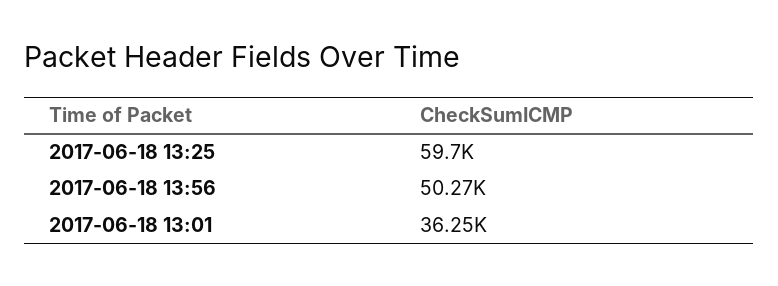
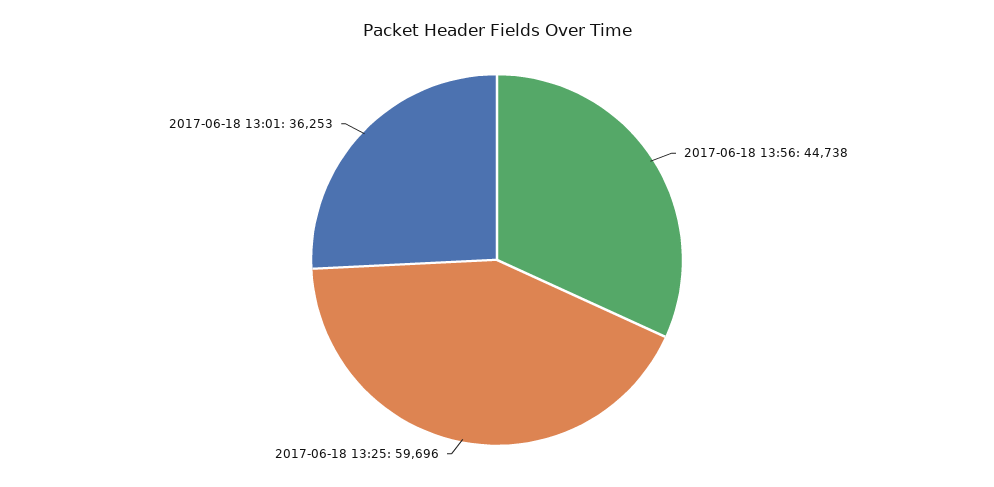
  {
    "2017-06-18 13:25": 59696,
-   "2017-06-18 13:56": 50270,
+   "2017-06-18 13:56": 44738,
    "2017-06-18 13:01": 36253
  }

